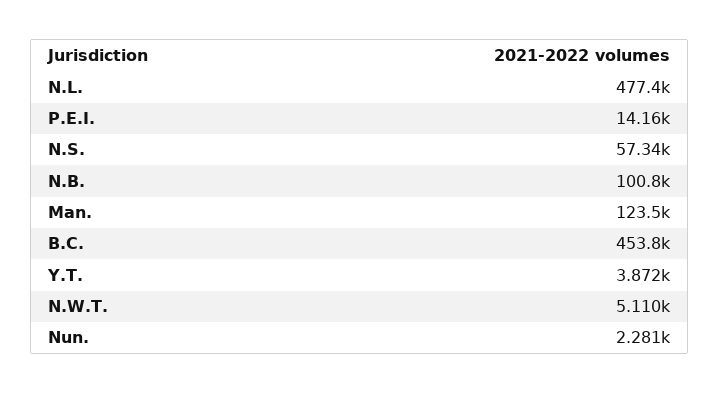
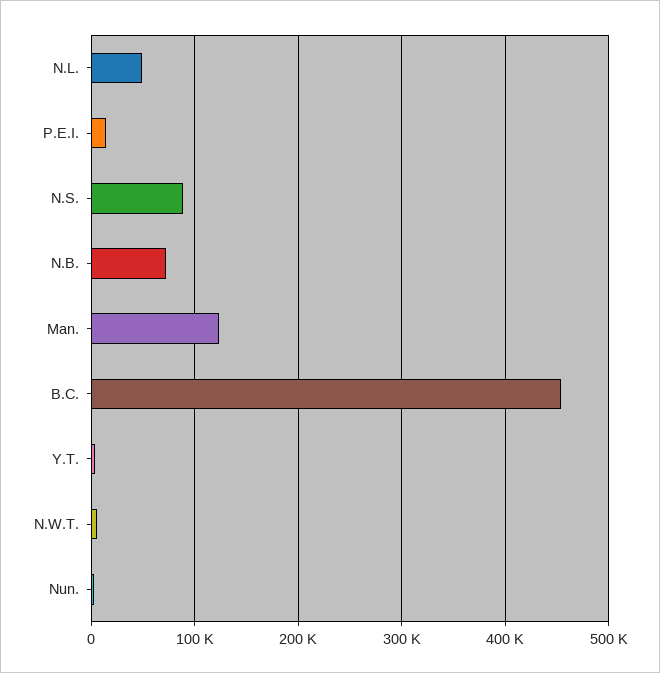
  {
-   "N.L.": 477400,
+   "N.L.": 50000,
    "P.E.I.": 14160,
-   "N.S.": 57340,
+   "N.S.": 90000,
-   "N.B.": 100800,
+   "N.B.": 70000,
    "Man.": 123500,
    "B.C.": 453800,
    "Y.T.": 3872,
    "N.W.T.": 5110,
    "Nun.": 2281
  }

